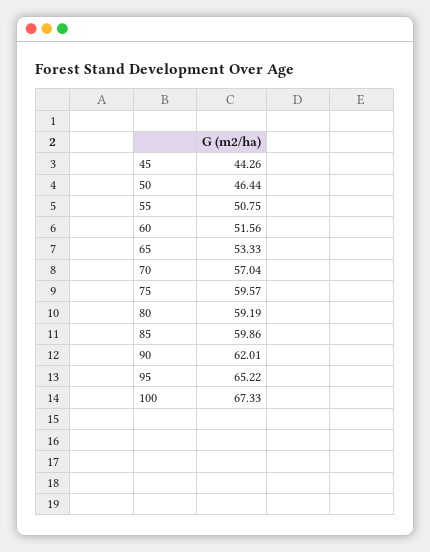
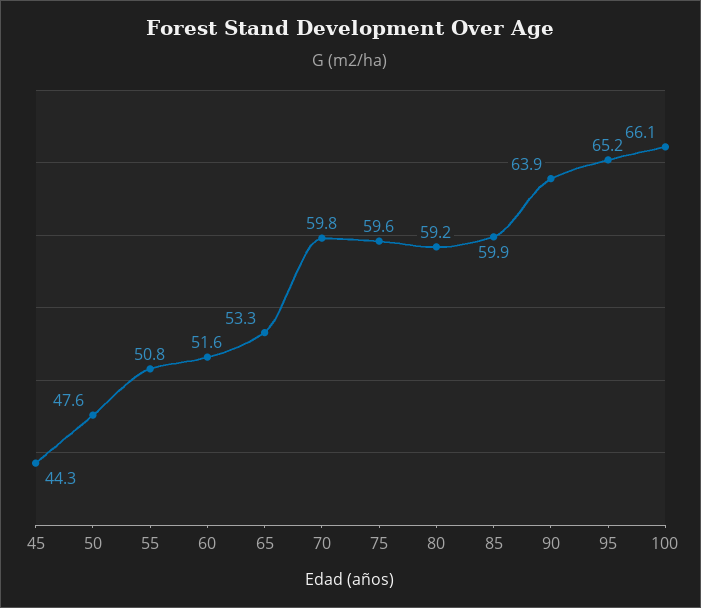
  {
    "45": 44.26,
-   "50": 46.44,
+   "50": 47.6,
    "55": 50.75,
    "60": 51.56,
    "65": 53.33,
-   "70": 57.04,
+   "70": 59.8,
    "75": 59.57,
    "80": 59.19,
    "85": 59.86,
-   "90": 62.01,
+   "90": 63.9,
    "95": 65.22,
-   "100": 67.33
+   "100": 66.1
  }

